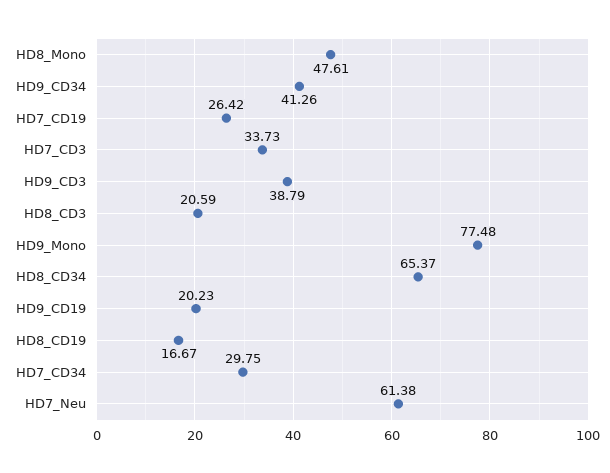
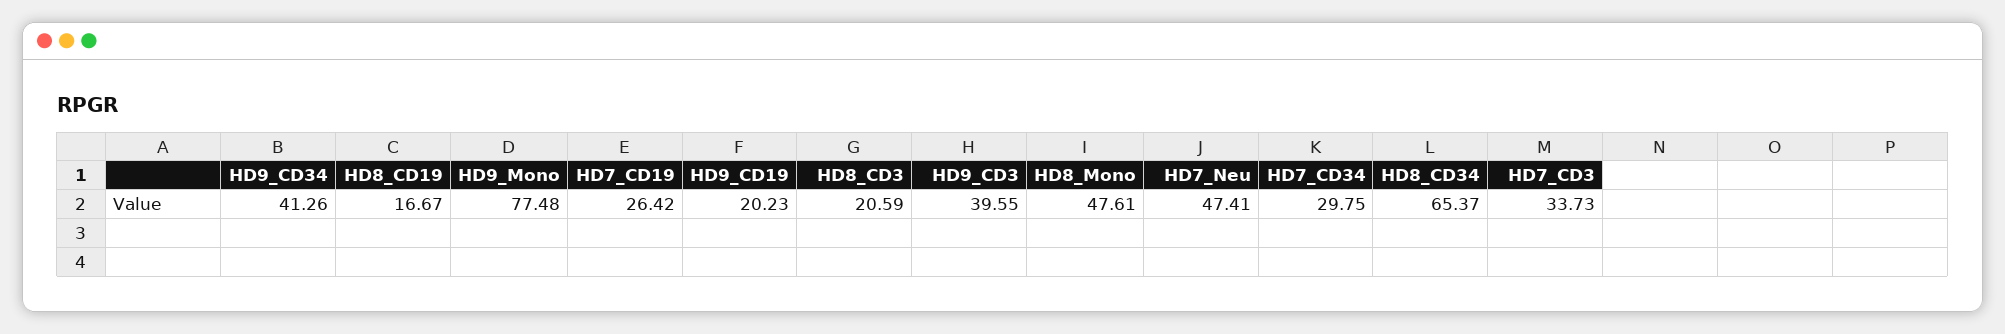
  {
    "HD8_Mono": 47.61,
    "HD9_CD34": 41.26,
    "HD7_CD19": 26.42,
    "HD7_CD3": 33.73,
-   "HD9_CD3": 38.79,
+   "HD9_CD3": 39.55,
    "HD8_CD3": 20.59,
    "HD9_Mono": 77.48,
    "HD8_CD34": 65.37,
    "HD9_CD19": 20.23,
    "HD8_CD19": 16.67,
    "HD7_CD34": 29.75,
-   "HD7_Neu": 61.38
+   "HD7_Neu": 47.41
  }

